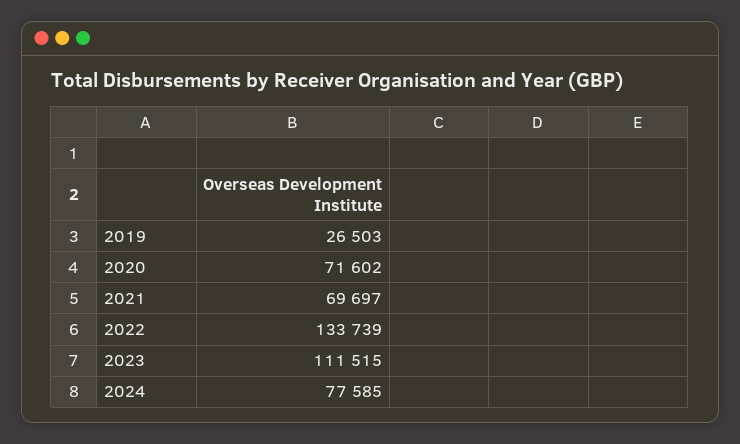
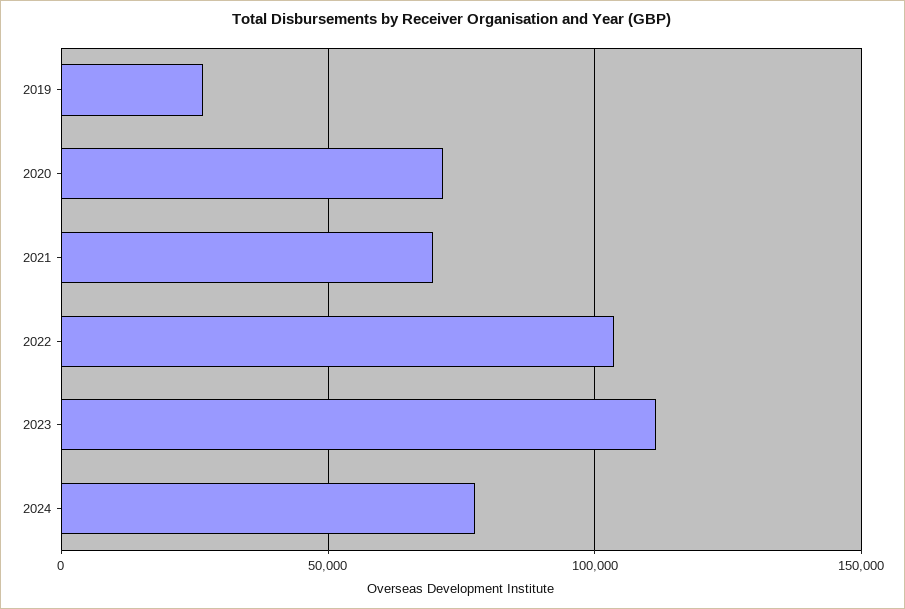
  {
    "2019": 26503,
    "2020": 71602,
    "2021": 69697,
-   "2022": 133739,
+   "2022": 105000,
    "2023": 111515,
    "2024": 77585
  }

